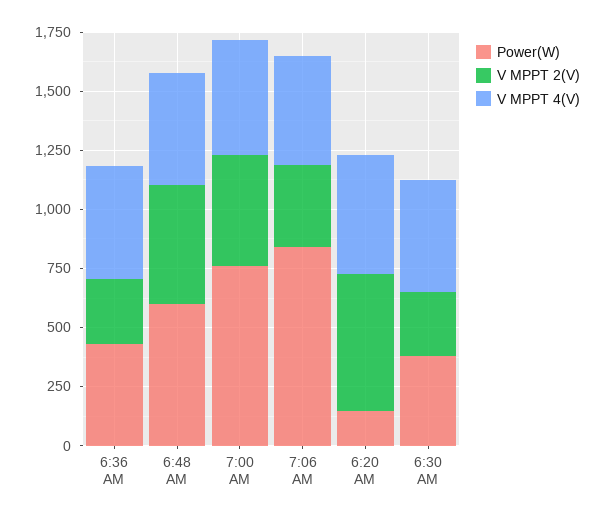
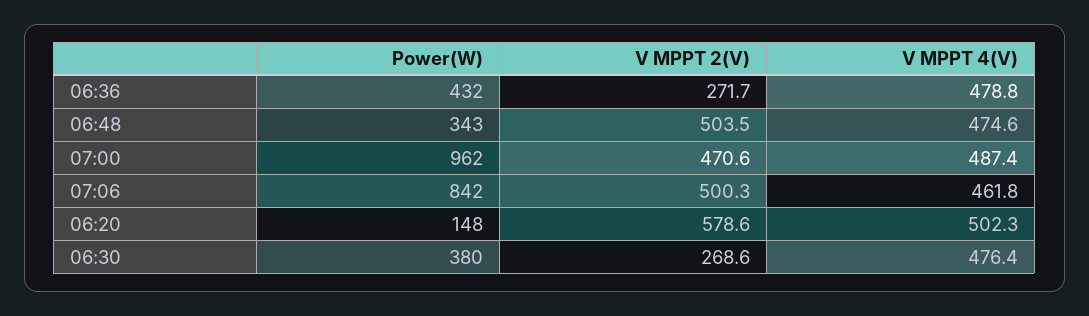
  {
    "Power(W)": {
      "6:36 AM": 432,
-     "6:48 AM": 600,
+     "6:48 AM": 343,
-     "7:00 AM": 750,
+     "7:00 AM": 962,
      "7:06 AM": 842,
      "6:20 AM": 148,
      "6:30 AM": 380
    },
    "V MPPT 2(V)": {
      "6:36 AM": 271.7,
      "6:48 AM": 503.5,
      "7:00 AM": 470.6,
-     "7:06 AM": 350,
+     "7:06 AM": 500.3,
      "6:20 AM": 578.6,
      "6:30 AM": 268.6
    },
    "V MPPT 4(V)": {
      "6:36 AM": 478.8,
      "6:48 AM": 474.6,
      "7:00 AM": 487.4,
      "7:06 AM": 461.8,
      "6:20 AM": 502.3,
      "6:30 AM": 476.4
    }
  }

